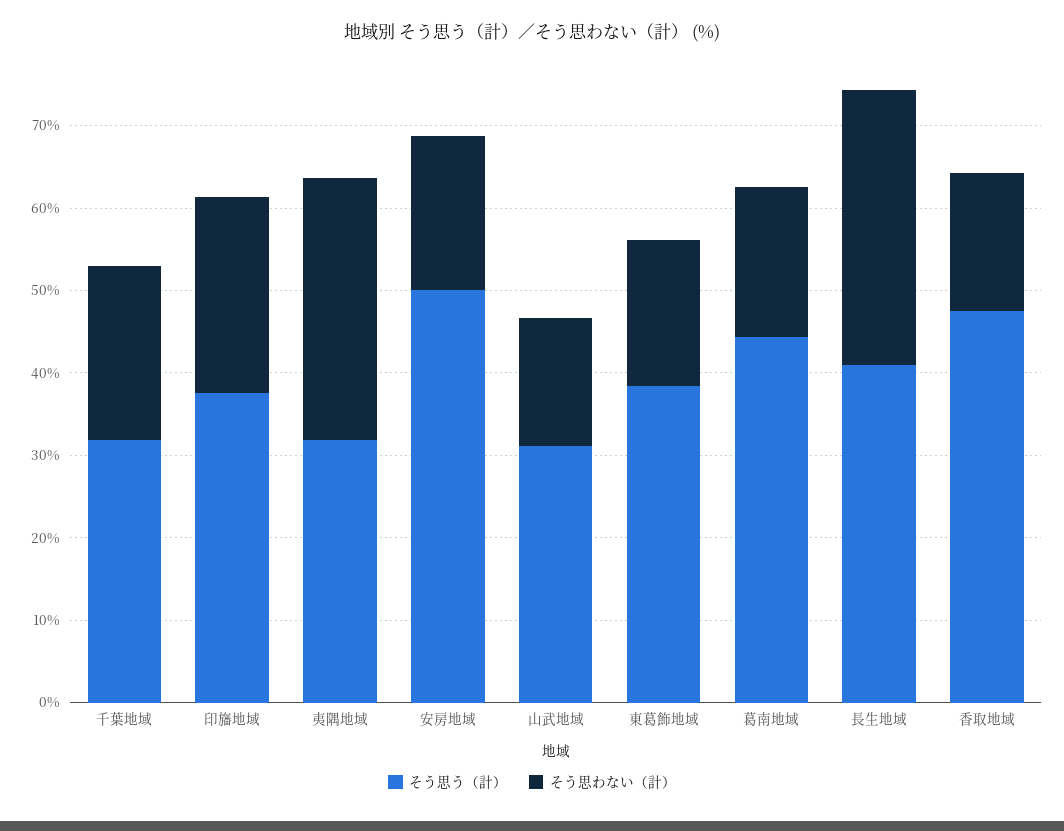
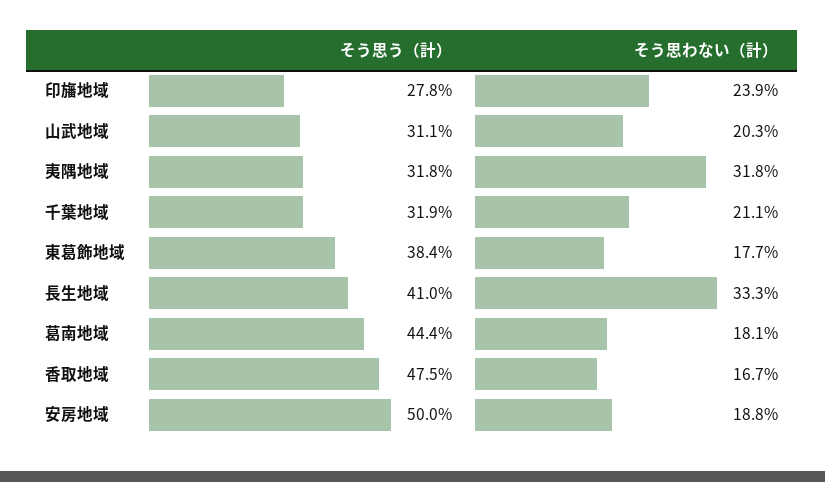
  {
    "そう思う（計）": {
      "千葉地域": 31.9,
-     "印旛地域": 38,
+     "印旛地域": 27.8,
      "夷隅地域": 31.8,
      "安房地域": 50,
      "山武地域": 31.1,
      "東葛飾地域": 38.4,
      "葛南地域": 44.4,
      "長生地域": 41,
      "香取地域": 47.5
    },
    "そう思わない（計）": {
      "千葉地域": 21.1,
      "印旛地域": 23.9,
      "夷隅地域": 31.8,
      "安房地域": 18.8,
-     "山武地域": 16,
+     "山武地域": 20.3,
      "東葛飾地域": 17.7,
      "葛南地域": 18.1,
      "長生地域": 33.3,
      "香取地域": 16.7
    }
  }

